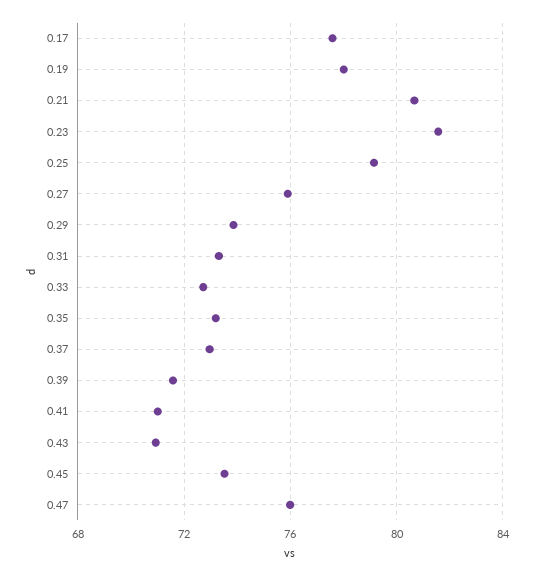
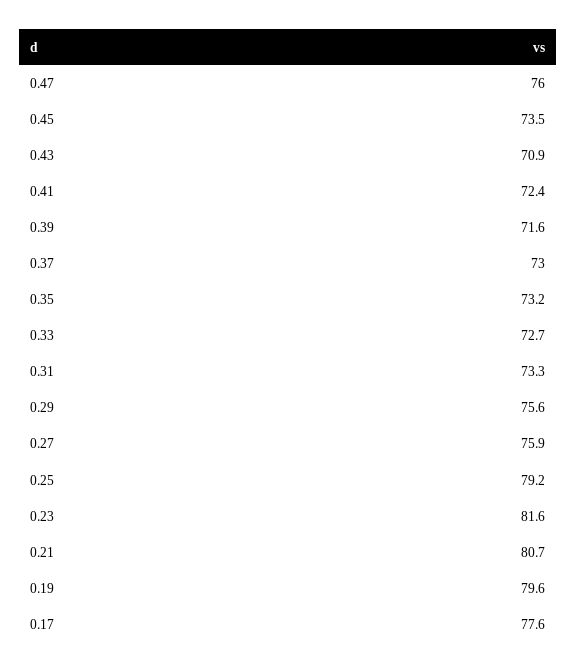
  {
    "0.17": 77.6,
-   "0.19": 78,
+   "0.19": 79.6,
    "0.21": 80.7,
    "0.23": 81.6,
    "0.25": 79.2,
    "0.27": 75.9,
-   "0.29": 74,
+   "0.29": 75.6,
    "0.31": 73.3,
    "0.33": 72.7,
    "0.35": 73.2,
    "0.37": 73,
    "0.39": 71.6,
-   "0.41": 71,
+   "0.41": 72.4,
    "0.43": 70.9,
    "0.45": 73.5,
    "0.47": 76
  }

